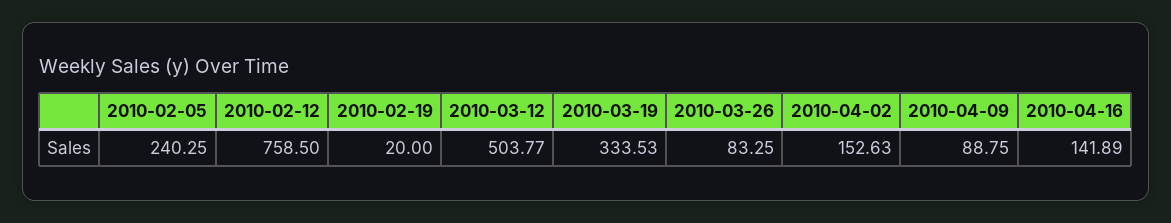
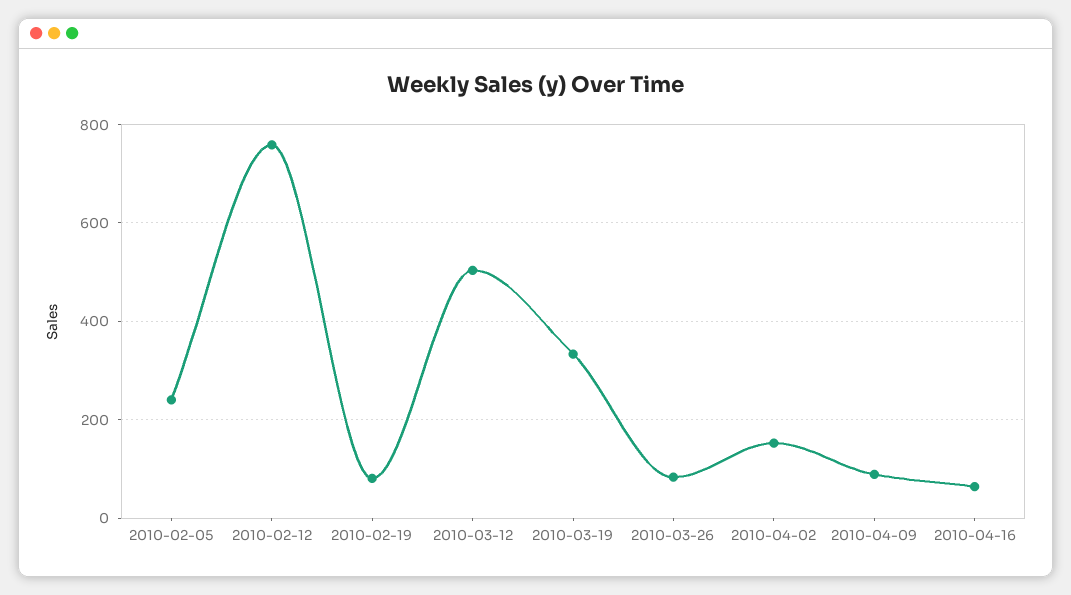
  {
    "2010-02-05": 240.25,
    "2010-02-12": 758.5,
-   "2010-02-19": 20,
+   "2010-02-19": 80,
    "2010-03-12": 503.77,
    "2010-03-19": 333.53,
    "2010-03-26": 83.25,
    "2010-04-02": 152.63,
    "2010-04-09": 88.75,
-   "2010-04-16": 141.89
+   "2010-04-16": 60
  }

